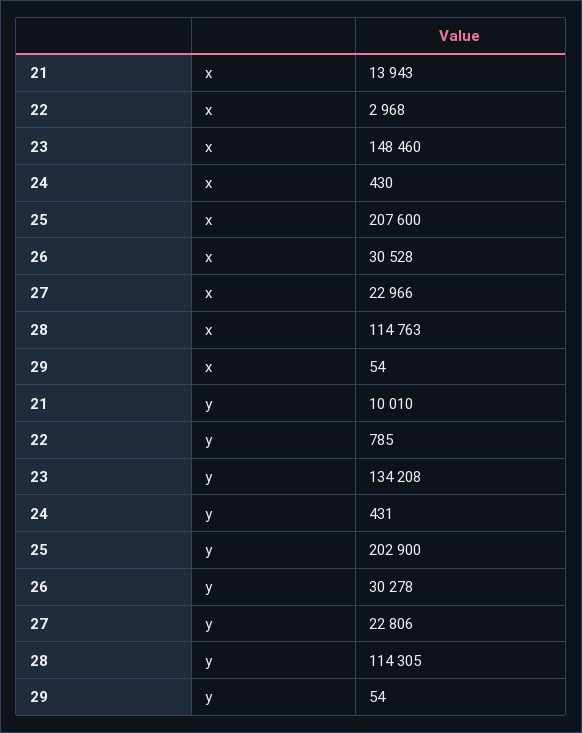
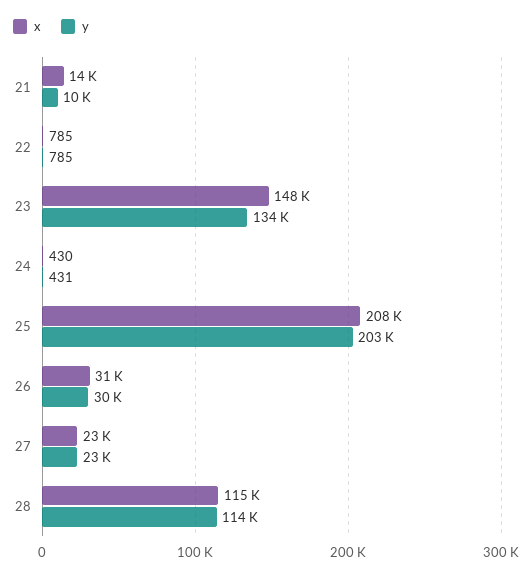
  {
    "x": {
      "21": 13943,
-     "22": 2968,
+     "22": 785,
      "23": 148460,
      "24": 430,
      "25": 207600,
      "26": 30528,
      "27": 22966,
-     "28": 114763,
+     "28": 114763
-     "29": 54
    },
    "y": {
      "21": 10010,
      "22": 785,
      "23": 134208,
      "24": 431,
      "25": 202900,
      "26": 30278,
      "27": 22806,
-     "28": 114305,
+     "28": 114305
-     "29": 54
    }
  }

